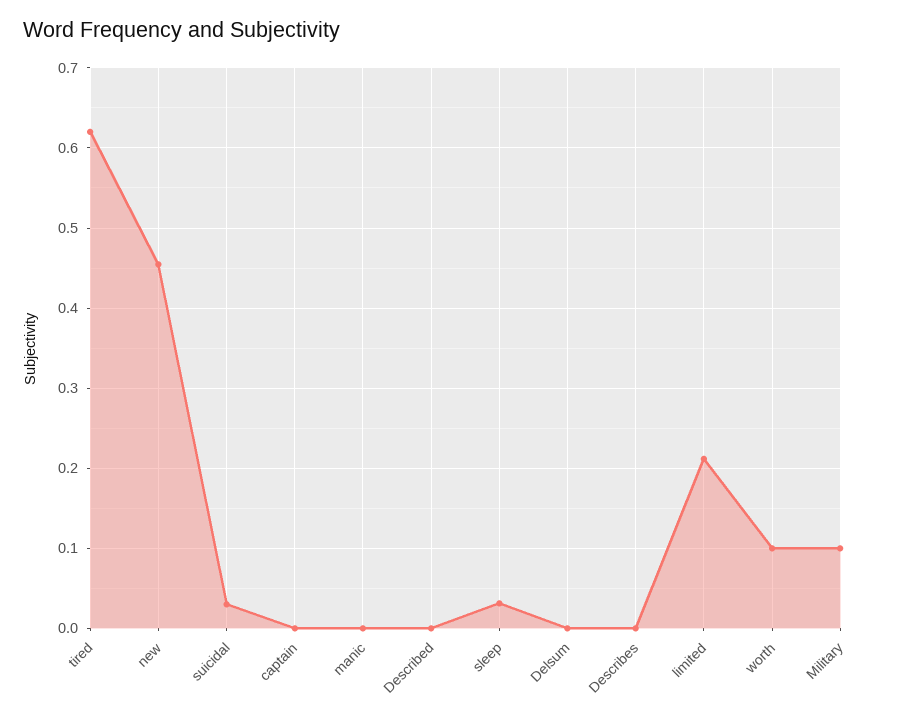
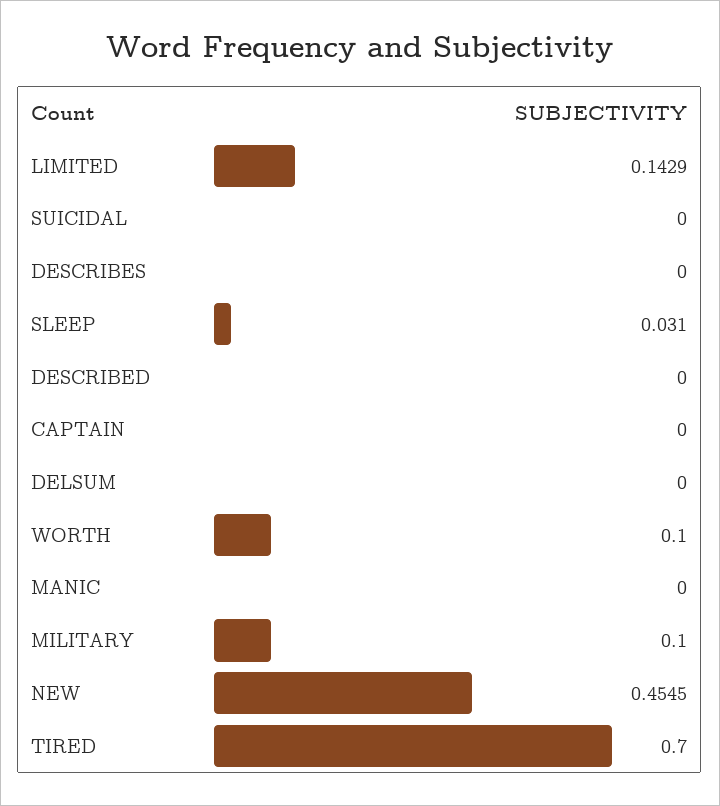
  {
-   "tired": 0.62,
+   "tired": 0.7,
    "new": 0.4545,
-   "suicidal": 0.03,
+   "suicidal": 0,
    "captain": 0,
    "manic": 0,
    "Described": 0,
    "sleep": 0.031,
    "Delsum": 0,
    "Describes": 0,
-   "limited": 0.21,
+   "limited": 0.1429,
    "worth": 0.1,
    "Military": 0.1
  }

